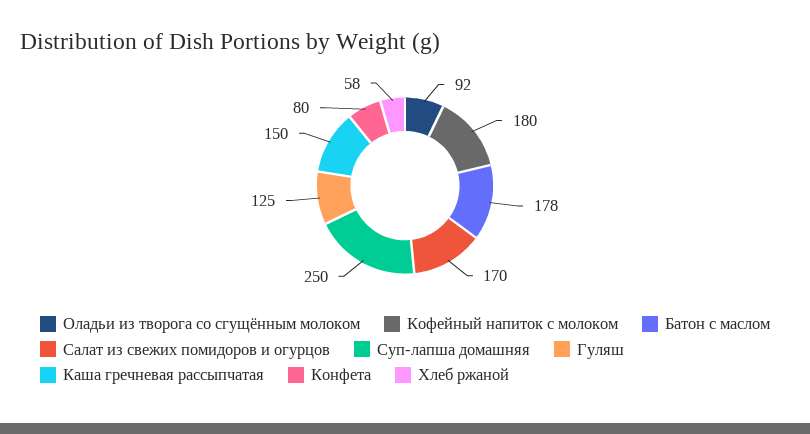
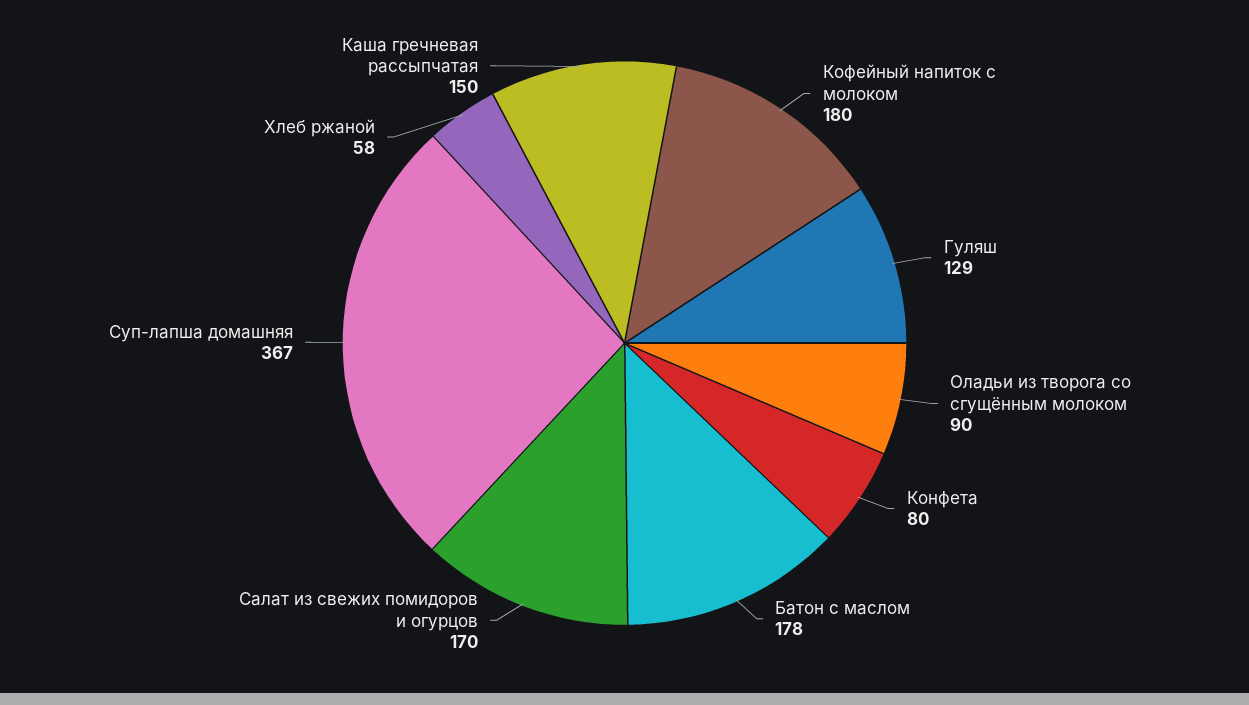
  {
-   "Оладьи из творога со сгущённым молоком": 92,
+   "Оладьи из творога со сгущённым молоком": 90,
    "Кофейный напиток с молоком": 180,
    "Батон с маслом": 178,
    "Салат из свежих помидоров и огурцов": 170,
-   "Суп-лапша домашняя": 250,
+   "Суп-лапша домашняя": 367,
-   "Гуляш": 125,
+   "Гуляш": 129,
    "Каша гречневая рассыпчатая": 150,
    "Конфета": 80,
    "Хлеб ржаной": 58
  }

